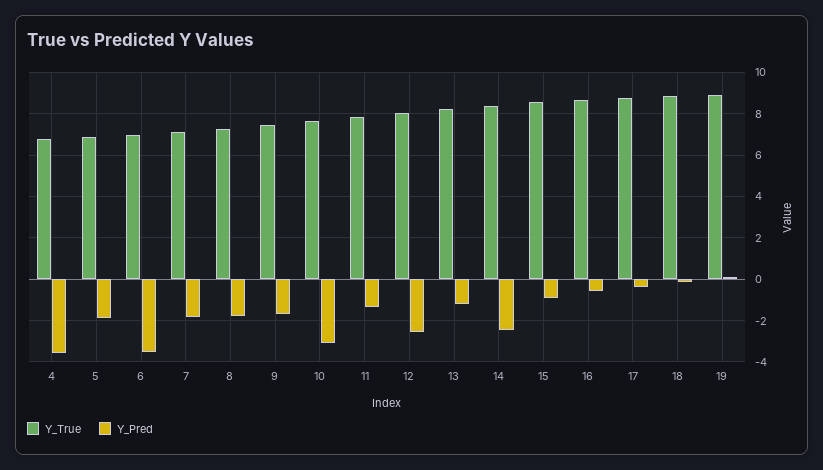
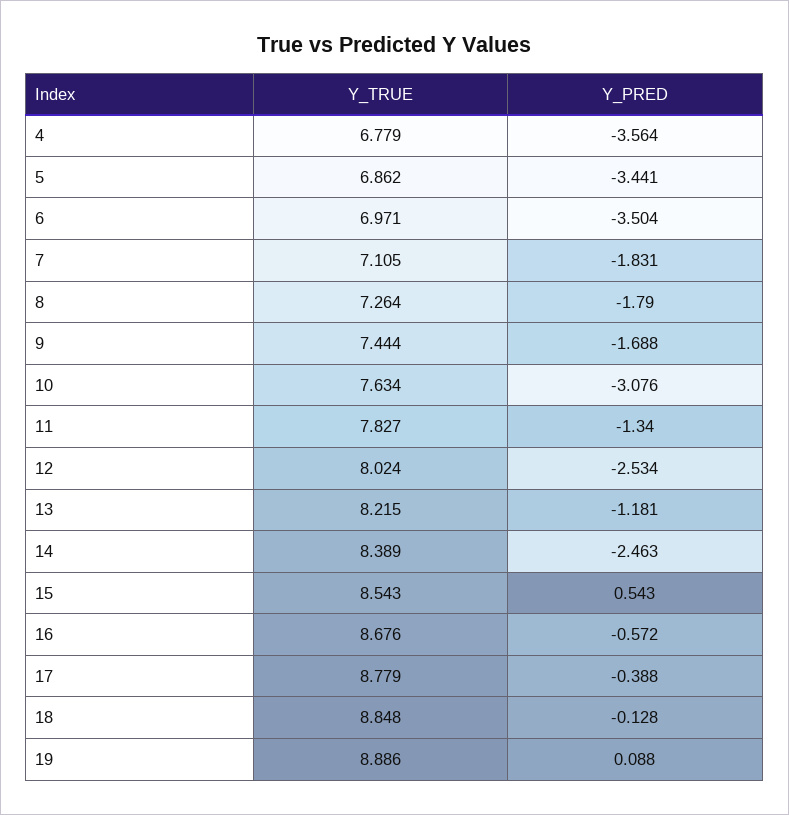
  {
    "Y_True": {
      "4": 6.779,
      "5": 6.862,
      "6": 6.971,
      "7": 7.105,
      "8": 7.264,
      "9": 7.444,
      "10": 7.634,
      "11": 7.827,
      "12": 8.024,
      "13": 8.215,
      "14": 8.389,
      "15": 8.543,
      "16": 8.676,
      "17": 8.779,
      "18": 8.848,
      "19": 8.886
    },
    "Y_Pred": {
      "4": -3.564,
-     "5": -2,
+     "5": -3.441,
      "6": -3.504,
      "7": -1.831,
      "8": -1.79,
      "9": -1.688,
      "10": -3.076,
      "11": -1.34,
      "12": -2.534,
      "13": -1.181,
      "14": -2.463,
-     "15": -1,
+     "15": 0.543,
      "16": -0.572,
      "17": -0.388,
      "18": -0.128,
      "19": 0.088
    }
  }

